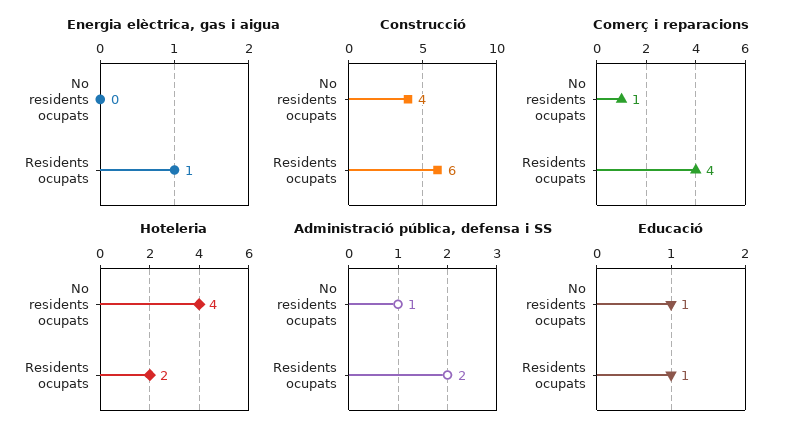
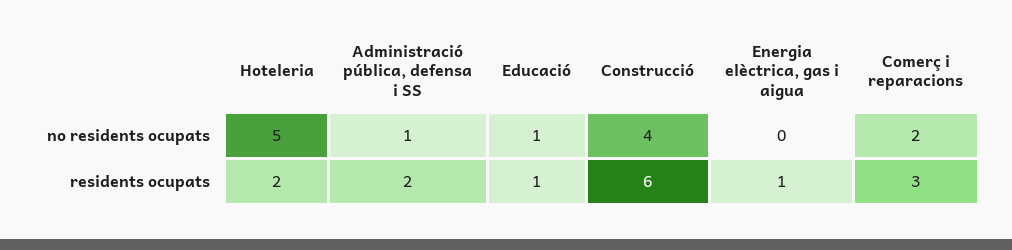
  {
    "Energia elèctrica, gas i aigua": {
      "No residents ocupats": 0,
      "Residents ocupats": 1
    },
    "Construcció": {
      "No residents ocupats": 4,
      "Residents ocupats": 6
    },
    "Comerç i reparacions": {
-     "No residents ocupats": 1,
+     "No residents ocupats": 2,
-     "Residents ocupats": 4
+     "Residents ocupats": 3
    },
    "Hoteleria": {
-     "No residents ocupats": 4,
+     "No residents ocupats": 5,
      "Residents ocupats": 2
    },
    "Administració pública, defensa i SS": {
      "No residents ocupats": 1,
      "Residents ocupats": 2
    },
    "Educació": {
      "No residents ocupats": 1,
      "Residents ocupats": 1
    }
  }

